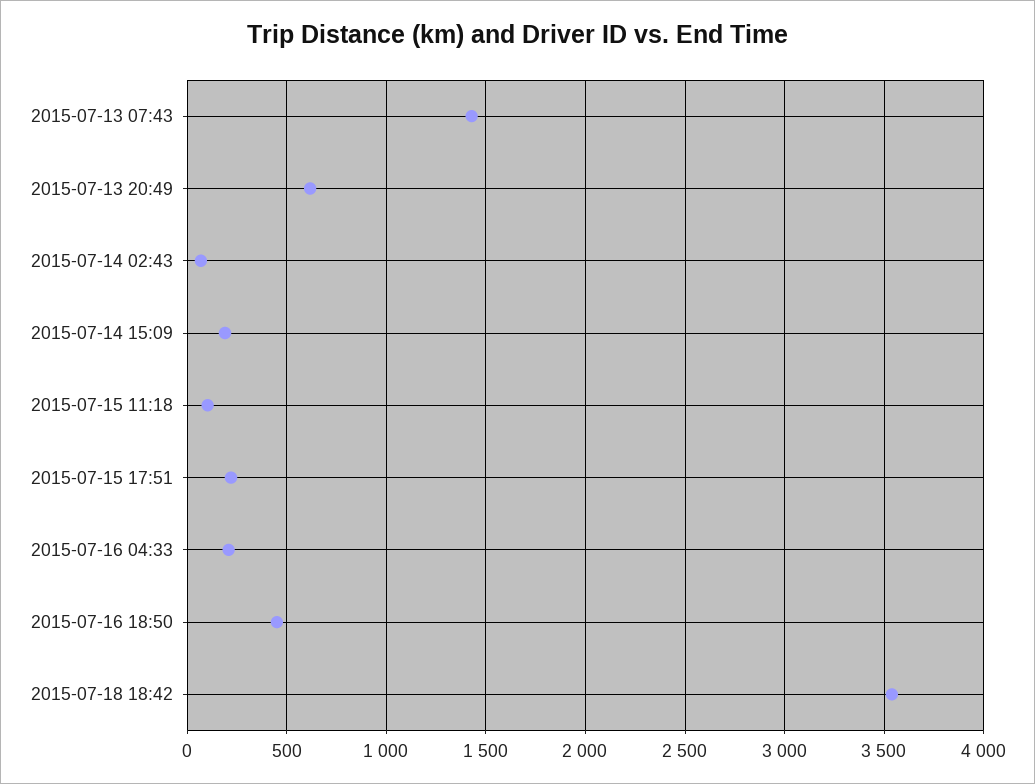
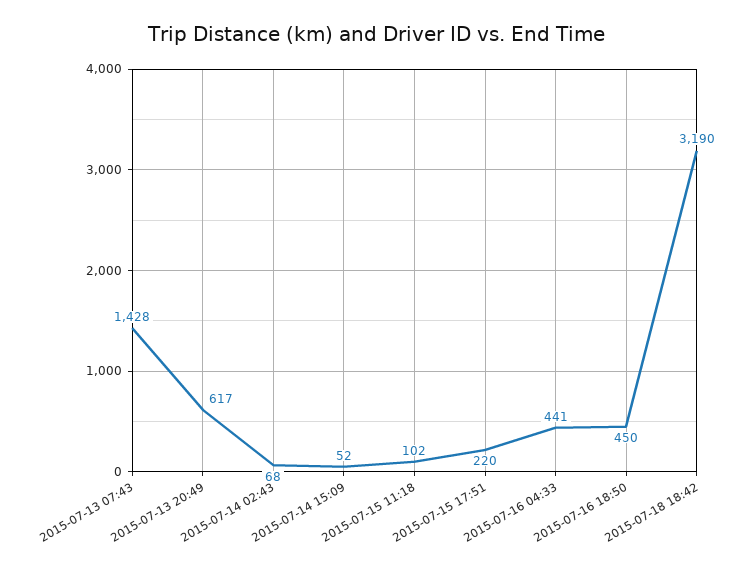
  {
    "2015-07-13 07:43": 1428,
    "2015-07-13 20:49": 617,
    "2015-07-14 02:43": 68,
-   "2015-07-14 15:09": 200,
+   "2015-07-14 15:09": 52,
    "2015-07-15 11:18": 102,
    "2015-07-15 17:51": 220,
-   "2015-07-16 04:33": 200,
+   "2015-07-16 04:33": 441,
    "2015-07-16 18:50": 450,
-   "2015-07-18 18:42": 3550
+   "2015-07-18 18:42": 3190
  }

